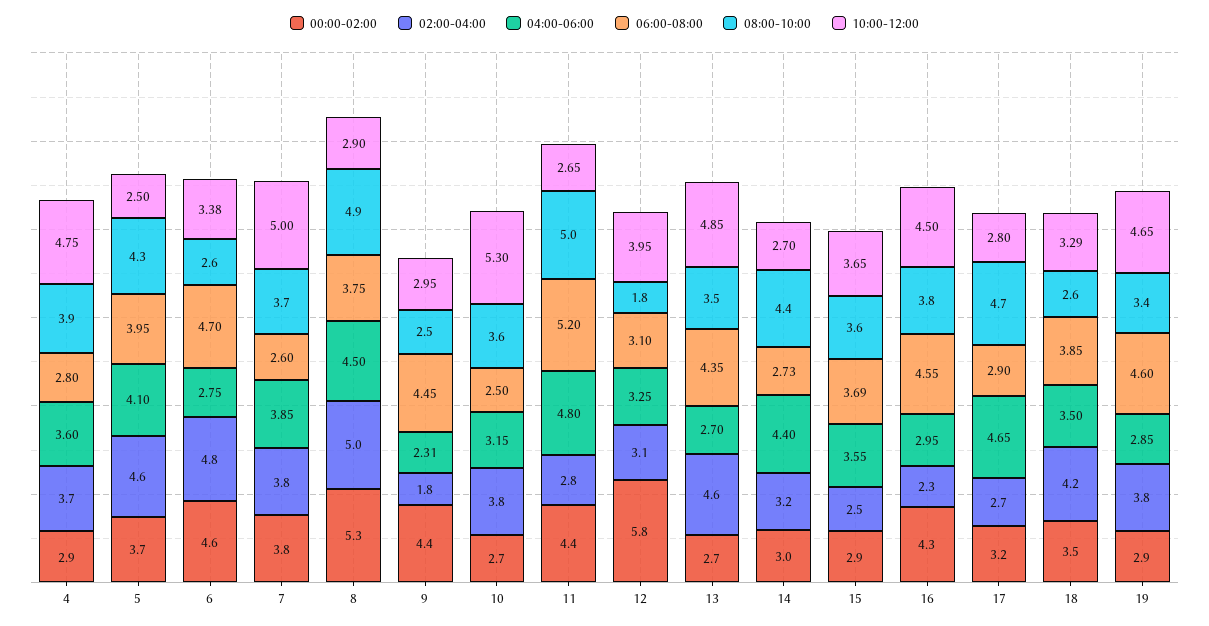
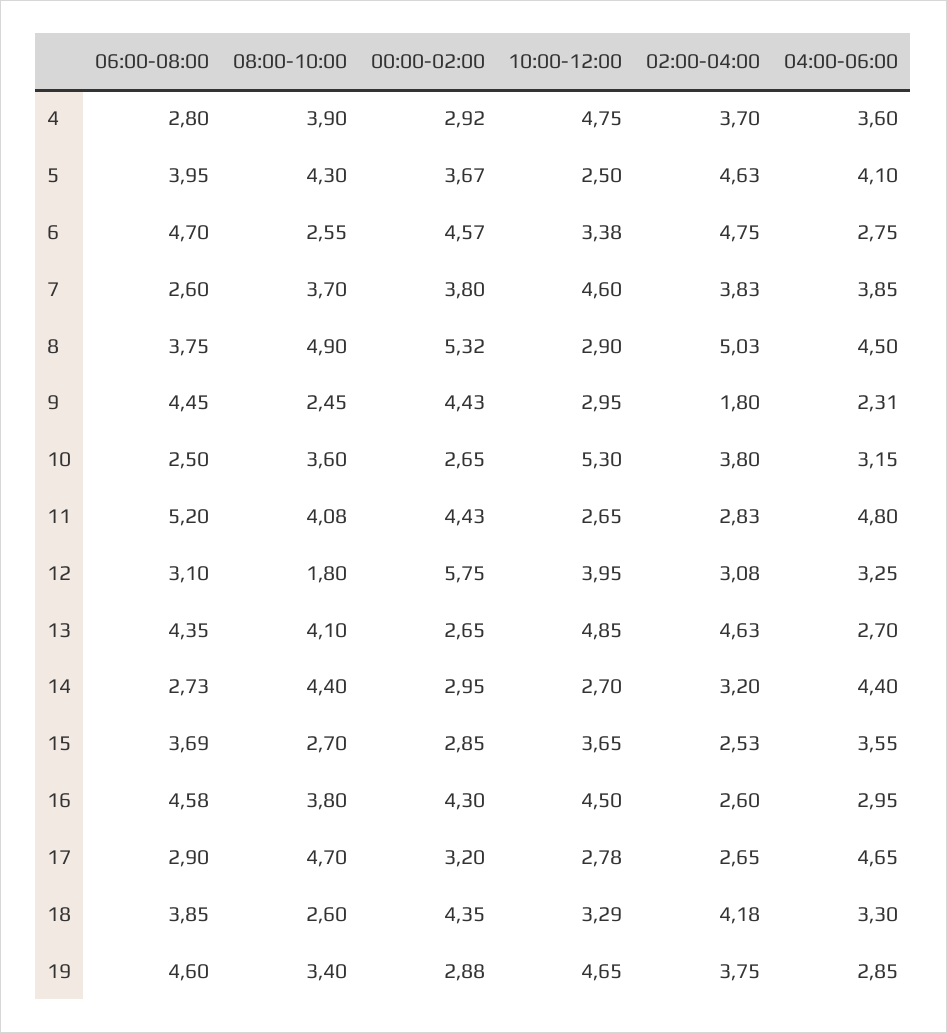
  {
    "00:00-02:00": {
      "4": 2.92,
      "5": 3.67,
      "6": 4.57,
      "7": 3.8,
      "8": 5.32,
      "9": 4.43,
      "10": 2.65,
      "11": 4.43,
      "12": 5.75,
      "13": 2.65,
      "14": 2.95,
      "15": 2.85,
      "16": 4.3,
      "17": 3.2,
-     "18": 3.5,
+     "18": 4.35,
      "19": 2.88
    },
    "02:00-04:00": {
      "4": 3.7,
      "5": 4.63,
      "6": 4.75,
      "7": 3.83,
      "8": 5.03,
      "9": 1.8,
      "10": 3.8,
      "11": 2.83,
      "12": 3.08,
      "13": 4.63,
      "14": 3.2,
      "15": 2.53,
-     "16": 2.3,
+     "16": 2.6,
      "17": 2.65,
      "18": 4.18,
      "19": 3.75
    },
    "04:00-06:00": {
      "4": 3.6,
      "5": 4.1,
      "6": 2.75,
      "7": 3.85,
      "8": 4.5,
      "9": 2.31,
      "10": 3.15,
      "11": 4.8,
      "12": 3.25,
      "13": 2.7,
      "14": 4.4,
      "15": 3.55,
      "16": 2.95,
      "17": 4.65,
-     "18": 3.5,
+     "18": 3.3,
      "19": 2.85
    },
    "06:00-08:00": {
      "4": 2.8,
      "5": 3.95,
      "6": 4.7,
      "7": 2.6,
      "8": 3.75,
      "9": 4.45,
      "10": 2.5,
      "11": 5.2,
      "12": 3.1,
      "13": 4.35,
      "14": 2.73,
      "15": 3.69,
-     "16": 4.55,
+     "16": 4.58,
      "17": 2.9,
      "18": 3.85,
      "19": 4.6
    },
    "08:00-10:00": {
      "4": 3.9,
      "5": 4.3,
      "6": 2.55,
      "7": 3.7,
      "8": 4.9,
      "9": 2.45,
      "10": 3.6,
-     "11": 5,
+     "11": 4.08,
      "12": 1.8,
-     "13": 3.5,
+     "13": 4.1,
      "14": 4.4,
-     "15": 3.6,
+     "15": 2.7,
      "16": 3.8,
      "17": 4.7,
      "18": 2.6,
      "19": 3.4
    },
    "10:00-12:00": {
      "4": 4.75,
      "5": 2.5,
      "6": 3.38,
-     "7": 5,
+     "7": 4.6,
      "8": 2.9,
      "9": 2.95,
      "10": 5.3,
      "11": 2.65,
      "12": 3.95,
      "13": 4.85,
      "14": 2.7,
      "15": 3.65,
      "16": 4.5,
-     "17": 2.8,
+     "17": 2.78,
      "18": 3.29,
      "19": 4.65
    }
  }

